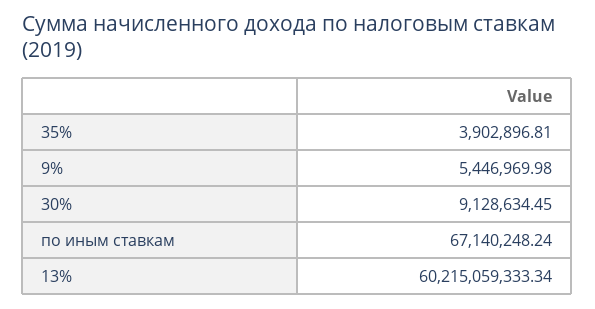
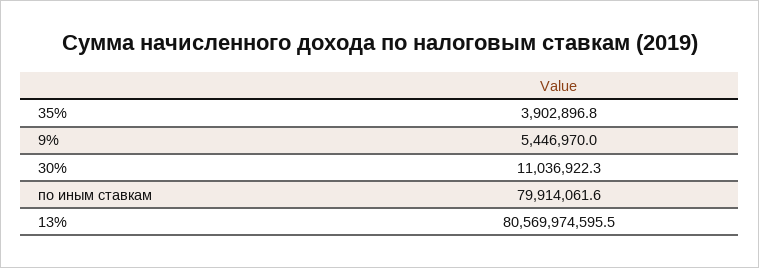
  {
    "35%": 3902896.81,
    "9%": 5446969.98,
-   "30%": 9128634.45,
+   "30%": 11036922.3,
-   "по иным ставкам": 67140248.24,
+   "по иным ставкам": 79914061.6,
-   "13%": 60215059333.34
+   "13%": 80569974595.5
  }

